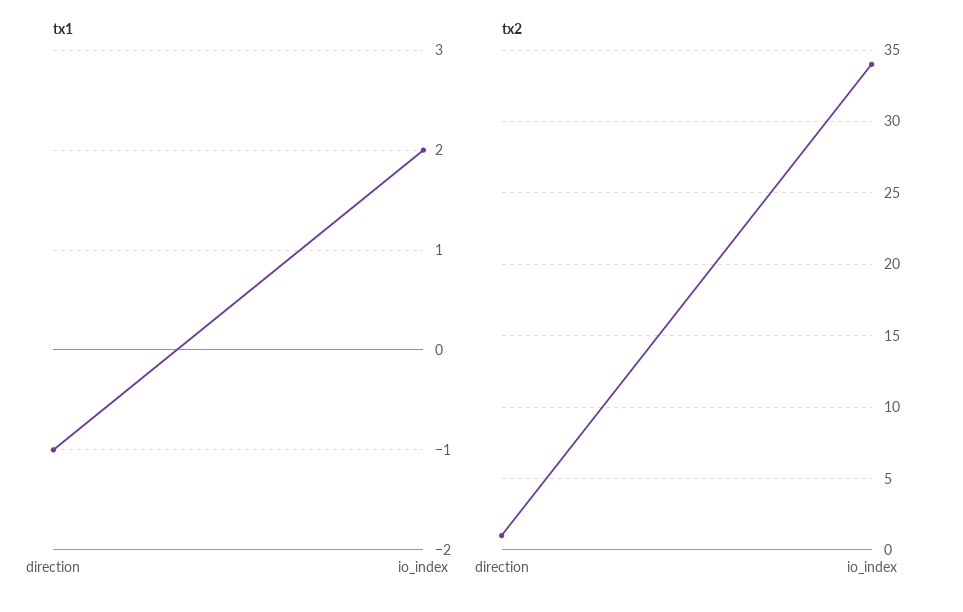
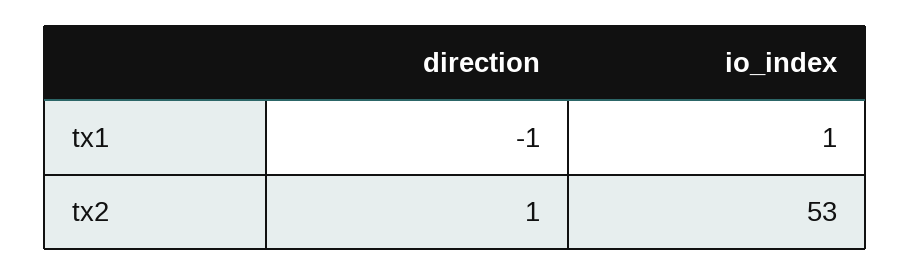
  {
    "tx1": {
      "direction": -1,
-     "io_index": 2
+     "io_index": 1
    },
    "tx2": {
      "direction": 1,
-     "io_index": 34
+     "io_index": 53
    }
  }

